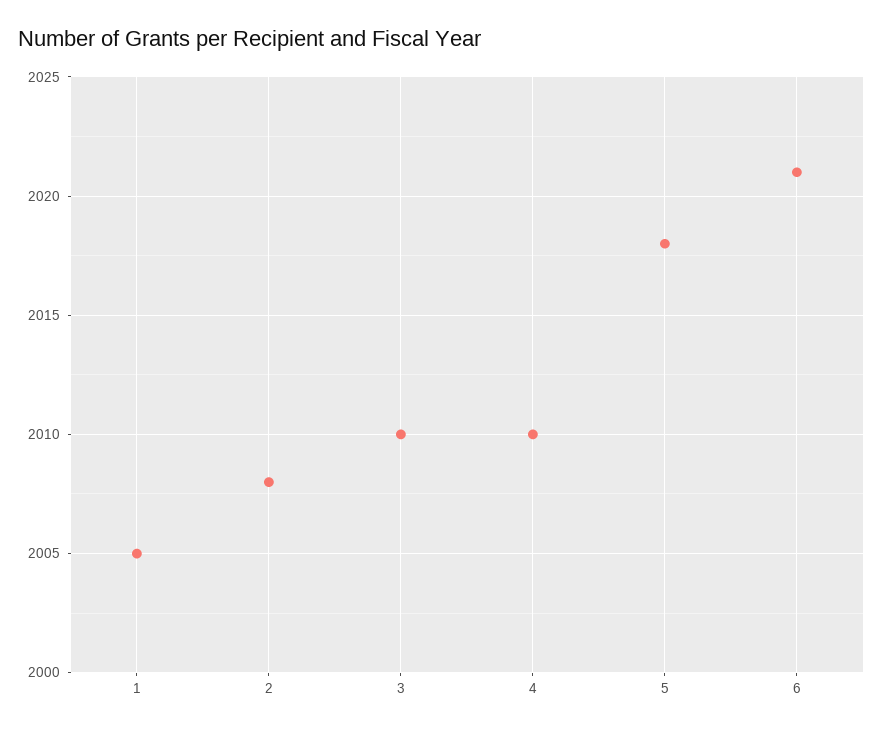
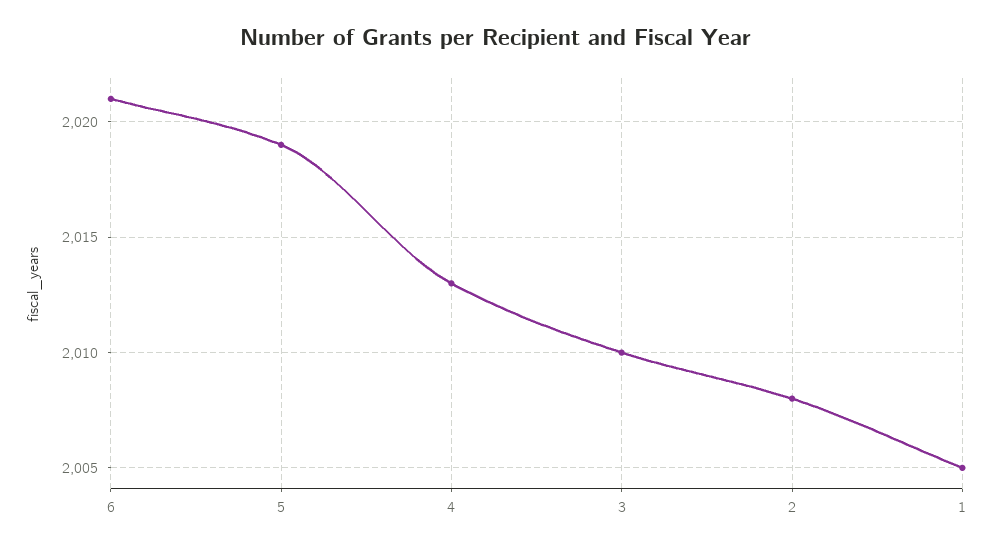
  {
    "1": 2005,
    "2": 2008,
    "3": 2010,
-   "4": 2010,
+   "4": 2013,
-   "5": 2018,
+   "5": 2019,
    "6": 2021
  }

